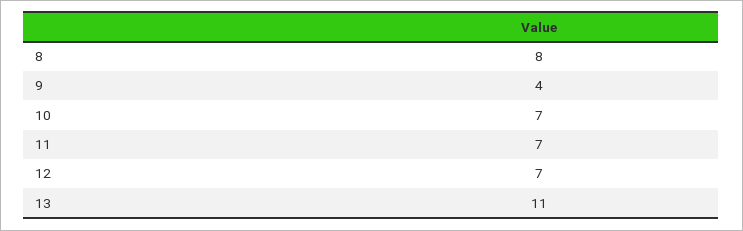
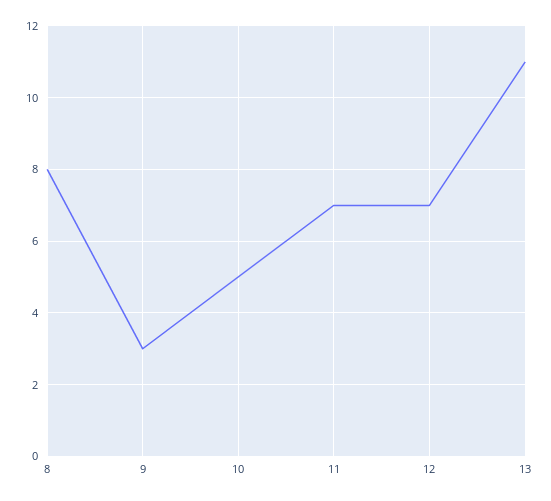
  {
    "8": 8,
-   "9": 4,
+   "9": 3,
-   "10": 7,
+   "10": 5,
    "11": 7,
    "12": 7,
    "13": 11
  }

